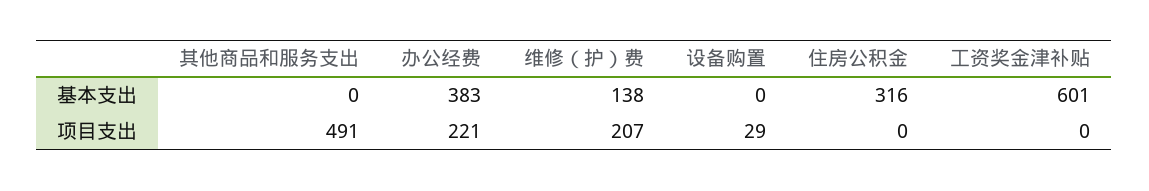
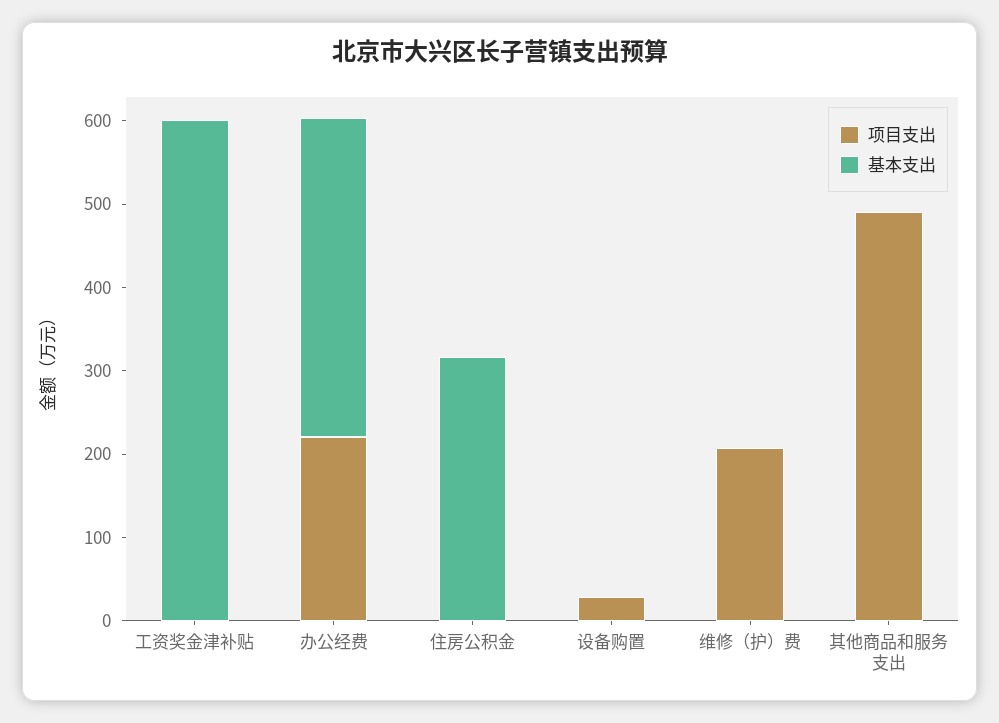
  {
    "基本支出": {
      "其他商品和服务支出": 0,
      "办公经费": 383,
-     "维修（护）费": 138,
+     "维修（护）费": 0,
      "设备购置": 0,
      "住房公积金": 316,
      "工资奖金津补贴": 601
    },
    "项目支出": {
      "其他商品和服务支出": 491,
      "办公经费": 221,
      "维修（护）费": 207,
      "设备购置": 29,
      "住房公积金": 0,
      "工资奖金津补贴": 0
    }
  }

